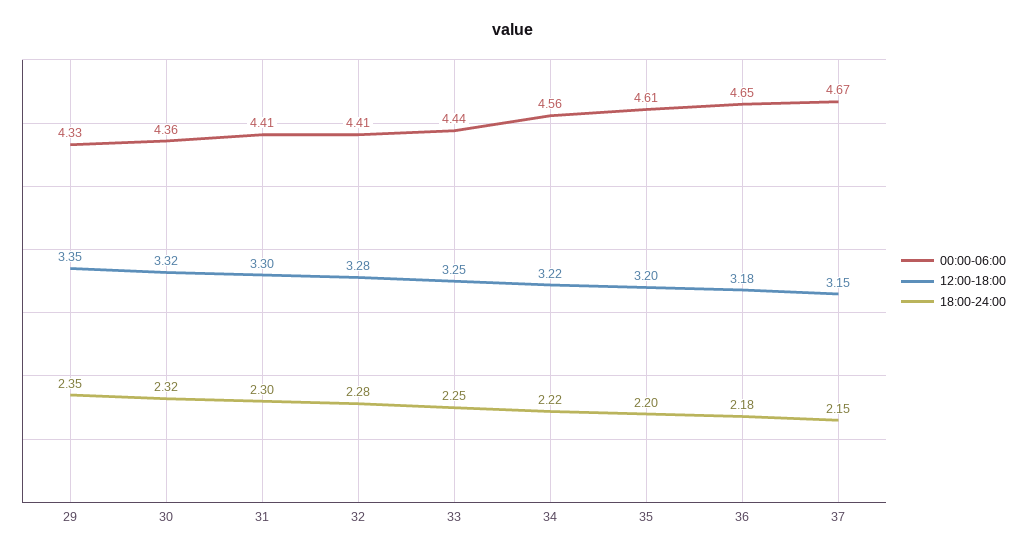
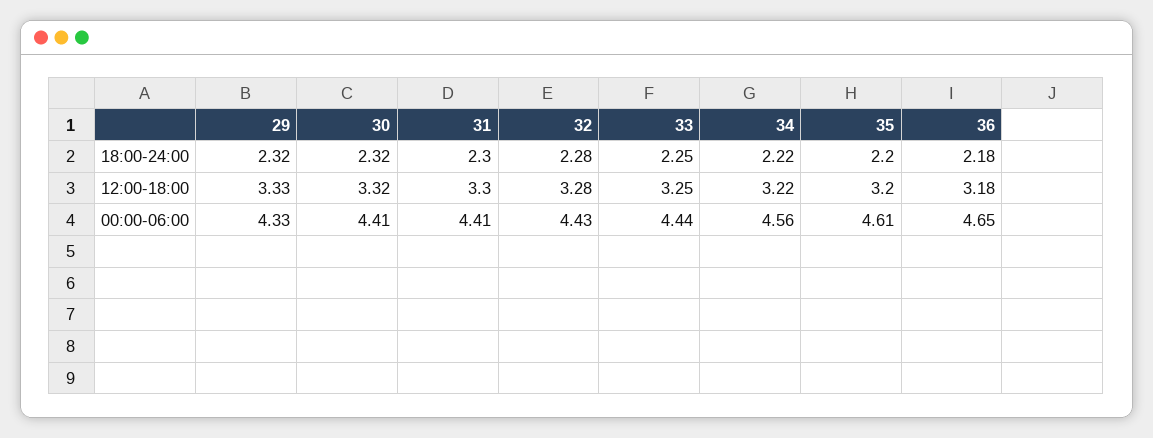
  {
    "00:00-06:00": {
      "29": 4.33,
-     "30": 4.36,
+     "30": 4.41,
      "31": 4.41,
-     "32": 4.41,
+     "32": 4.43,
      "33": 4.44,
      "34": 4.56,
      "35": 4.61,
-     "36": 4.65,
+     "36": 4.65
-     "37": 4.67
    },
    "12:00-18:00": {
-     "29": 3.35,
+     "29": 3.33,
      "30": 3.32,
      "31": 3.3,
      "32": 3.28,
      "33": 3.25,
      "34": 3.22,
      "35": 3.2,
-     "36": 3.18,
+     "36": 3.18
-     "37": 3.15
    },
    "18:00-24:00": {
-     "29": 2.35,
+     "29": 2.32,
      "30": 2.32,
      "31": 2.3,
      "32": 2.28,
      "33": 2.25,
      "34": 2.22,
      "35": 2.2,
-     "36": 2.18,
+     "36": 2.18
-     "37": 2.15
    }
  }

